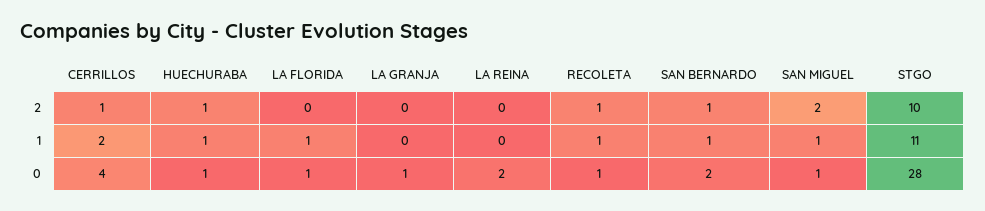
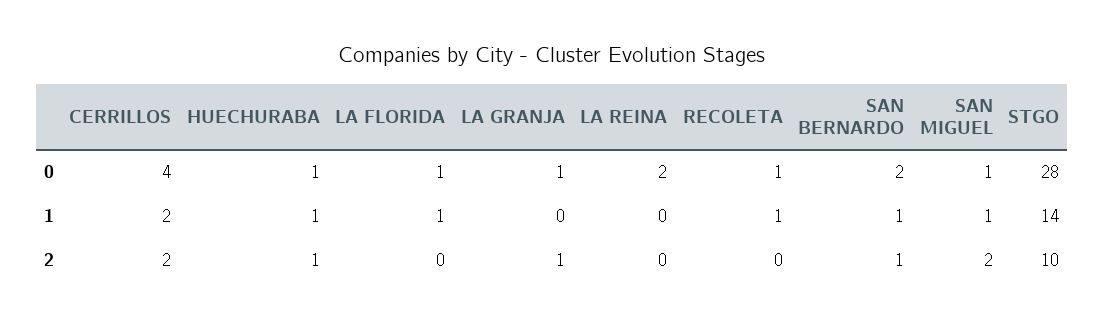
  {
    "CERRILLOS": {
-     "2": 1,
+     "2": 2,
      "1": 2,
      "0": 4
    },
    "HUECHURABA": {
      "2": 1,
      "1": 1,
      "0": 1
    },
    "LA FLORIDA": {
      "2": 0,
      "1": 1,
      "0": 1
    },
    "LA GRANJA": {
-     "2": 0,
+     "2": 1,
      "1": 0,
      "0": 1
    },
    "LA REINA": {
      "2": 0,
      "1": 0,
      "0": 2
    },
    "RECOLETA": {
-     "2": 1,
+     "2": 0,
      "1": 1,
      "0": 1
    },
    "SAN BERNARDO": {
      "2": 1,
      "1": 1,
      "0": 2
    },
    "SAN MIGUEL": {
      "2": 2,
      "1": 1,
      "0": 1
    },
    "STGO": {
      "2": 10,
-     "1": 11,
+     "1": 14,
      "0": 28
    }
  }

